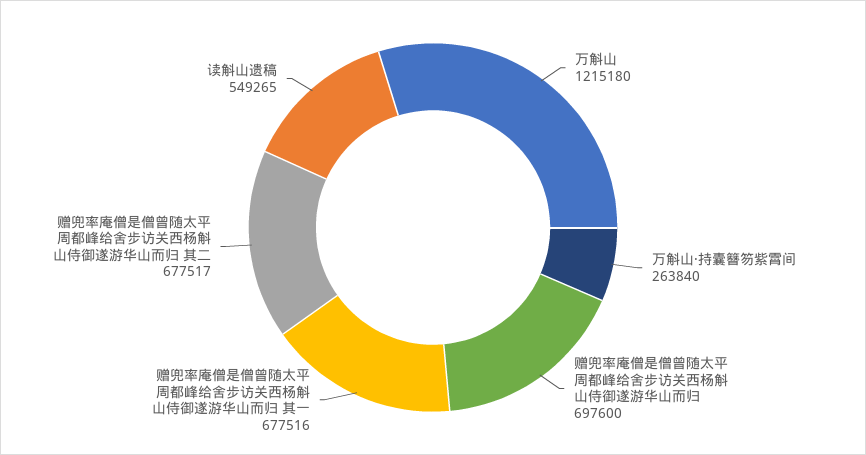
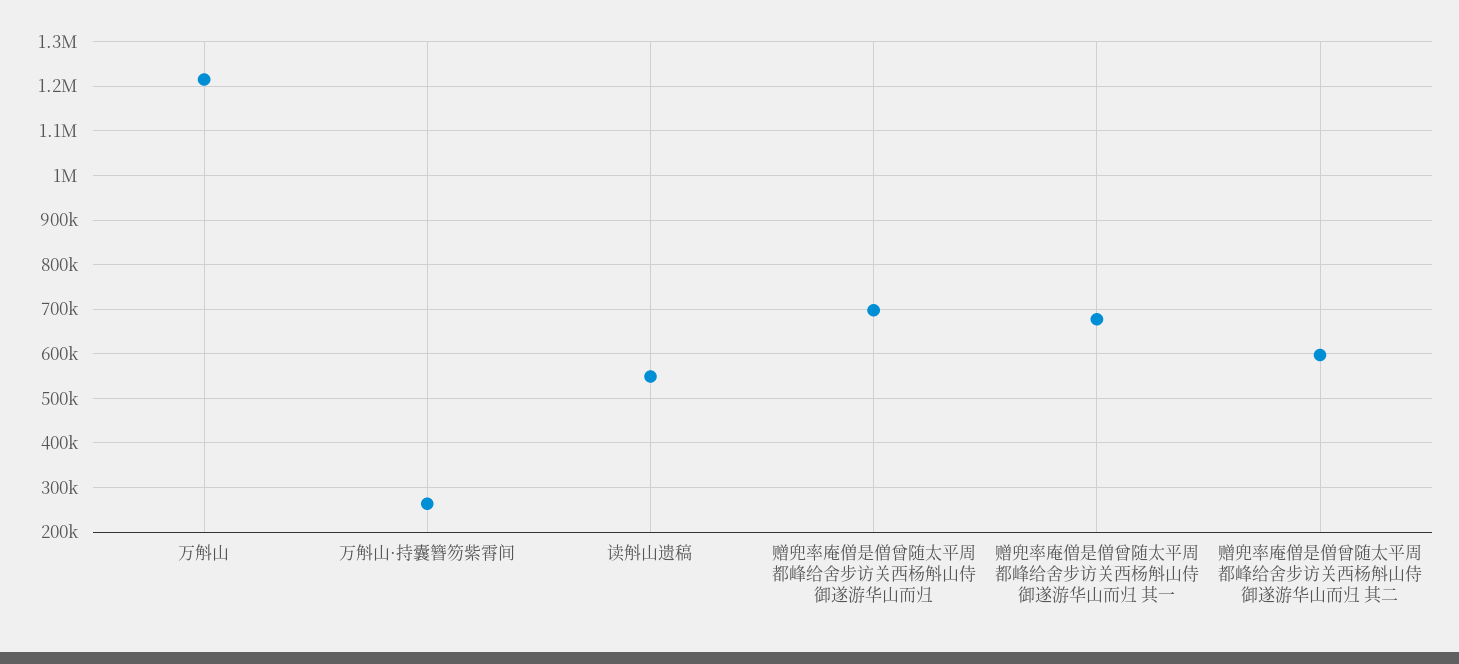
  {
    "万斛山": 1215180,
    "万斛山·持囊簪笏紫霄间": 263840,
    "赠兜率庵僧是僧曾随太平周都峰给舍步访关西杨斛山侍御遂游华山而归": 697600,
    "赠兜率庵僧是僧曾随太平周都峰给舍步访关西杨斛山侍御遂游华山而归 其一": 677516,
-   "赠兜率庵僧是僧曾随太平周都峰给舍步访关西杨斛山侍御遂游华山而归 其二": 677517,
+   "赠兜率庵僧是僧曾随太平周都峰给舍步访关西杨斛山侍御遂游华山而归 其二": 600000,
    "读斛山遗稿": 549265
  }

